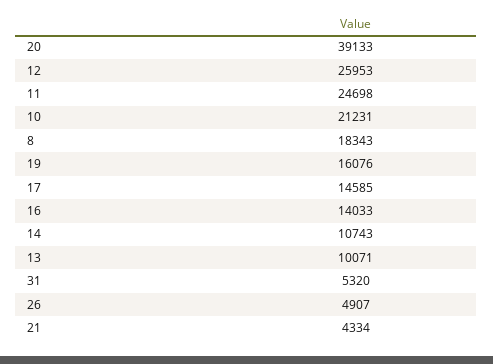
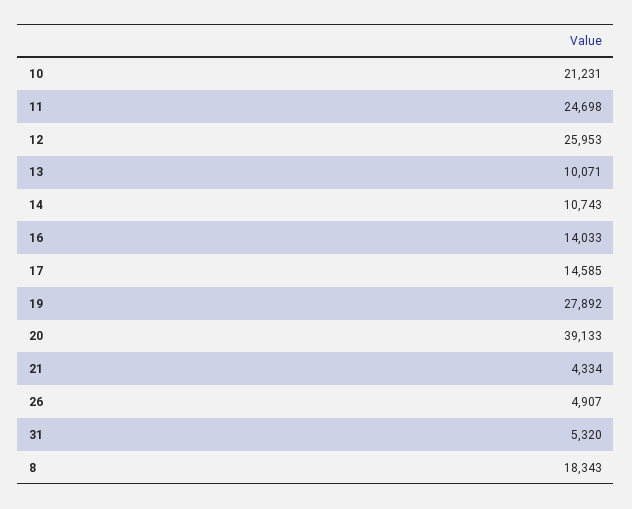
  {
    "20": 39133,
    "12": 25953,
    "11": 24698,
    "10": 21231,
    "8": 18343,
-   "19": 16076,
+   "19": 27892,
    "17": 14585,
    "16": 14033,
    "14": 10743,
    "13": 10071,
    "31": 5320,
    "26": 4907,
    "21": 4334
  }

